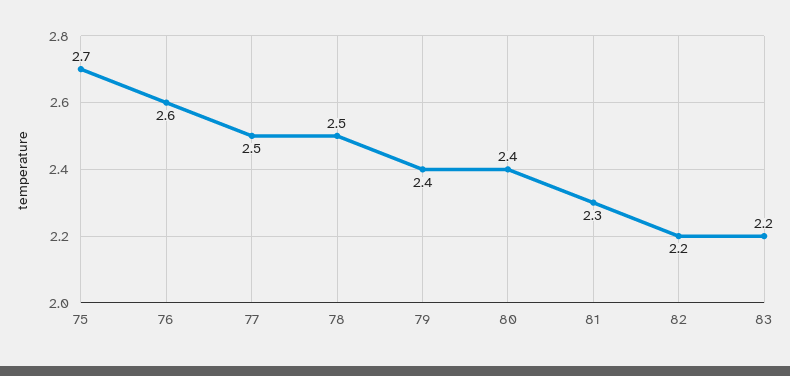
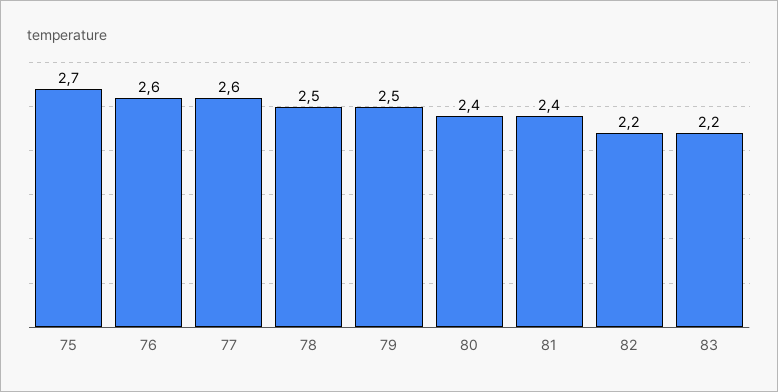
  {
    "75": 2.7,
    "76": 2.6,
-   "77": 2.5,
+   "77": 2.6,
    "78": 2.5,
-   "79": 2.4,
+   "79": 2.5,
    "80": 2.4,
-   "81": 2.3,
+   "81": 2.4,
    "82": 2.2,
    "83": 2.2
  }

